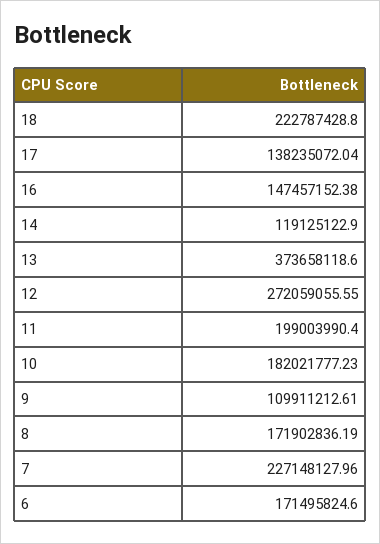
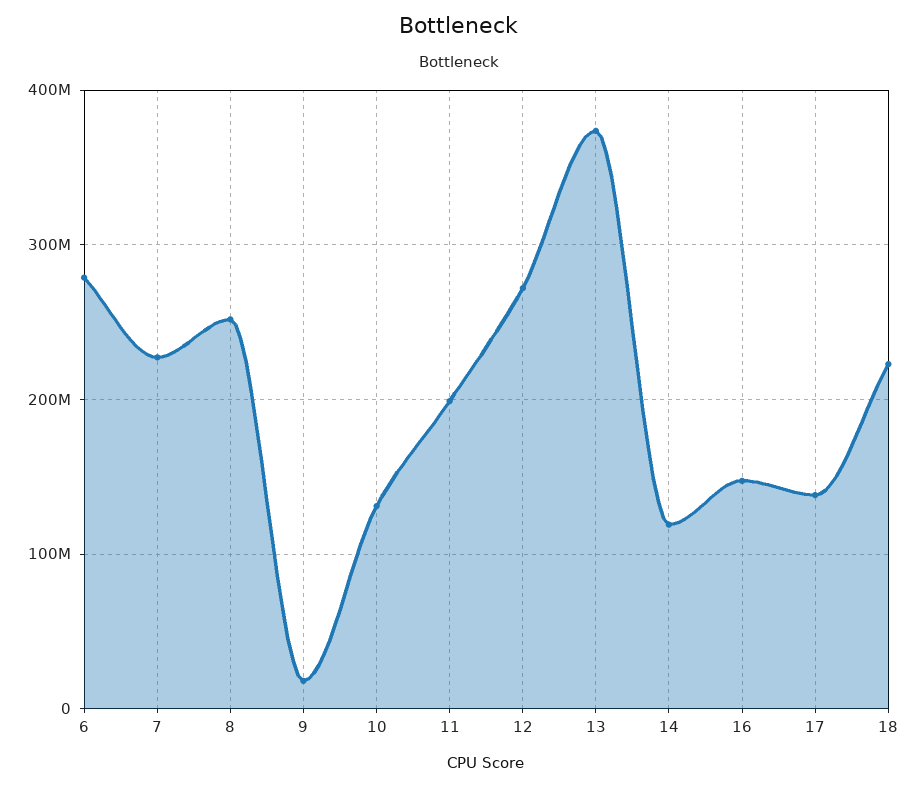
  {
    "18": 222787428.8,
    "17": 138235072.04,
    "16": 147457152.38,
    "14": 119125122.9,
    "13": 373658118.6,
    "12": 272059055.55,
    "11": 199003990.4,
-   "10": 182021777.23,
+   "10": 130000000,
-   "9": 109911212.61,
+   "9": 20000000,
-   "8": 171902836.19,
+   "8": 250000000,
    "7": 227148127.96,
-   "6": 171495824.6
+   "6": 280000000
  }

